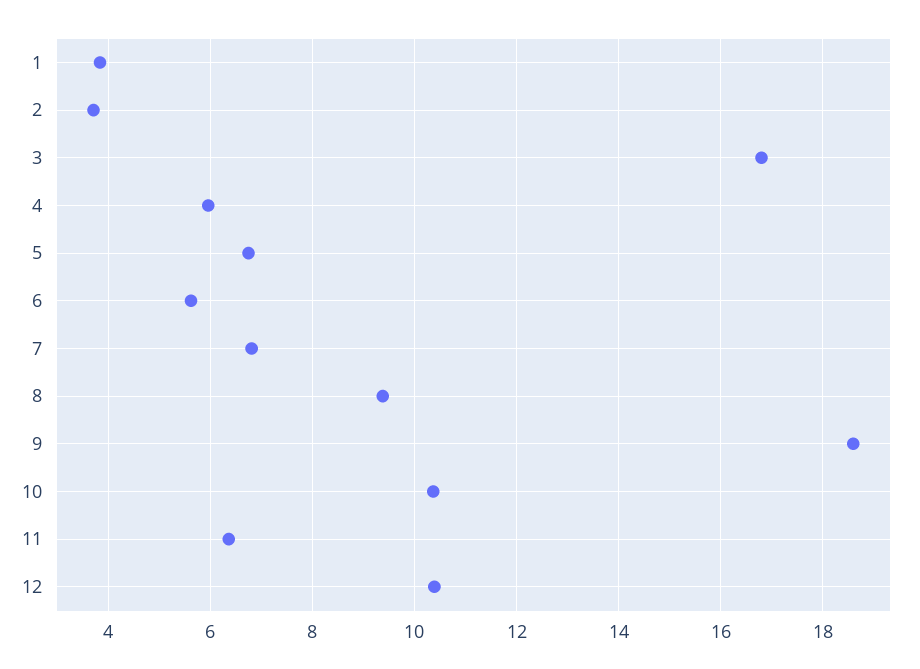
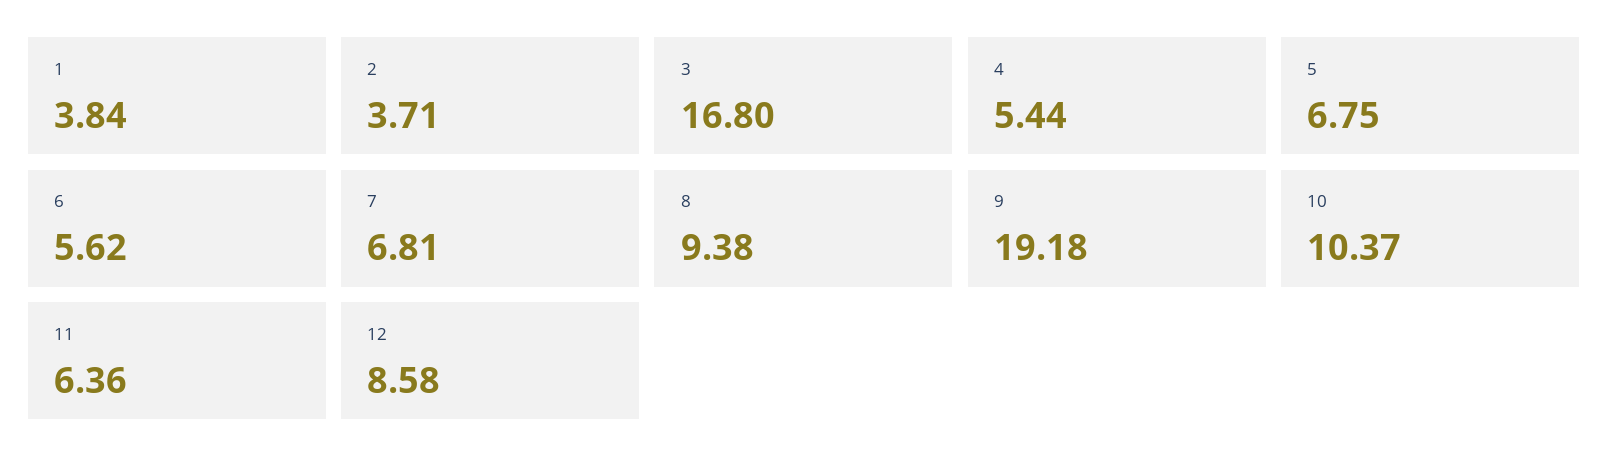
  {
    "1": 3.84,
    "2": 3.71,
    "3": 16.8,
-   "4": 6,
+   "4": 5.44,
    "5": 6.75,
    "6": 5.62,
    "7": 6.81,
    "8": 9.38,
-   "9": 18.6,
+   "9": 19.18,
    "10": 10.37,
    "11": 6.36,
-   "12": 10.4
+   "12": 8.58
  }

